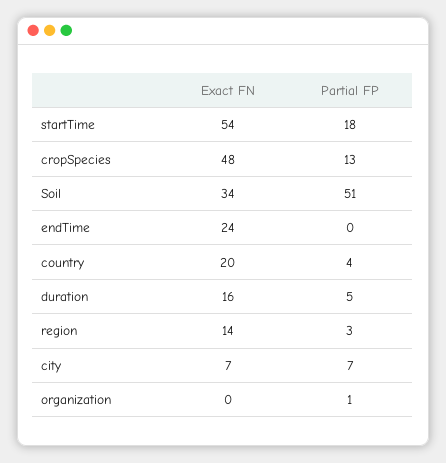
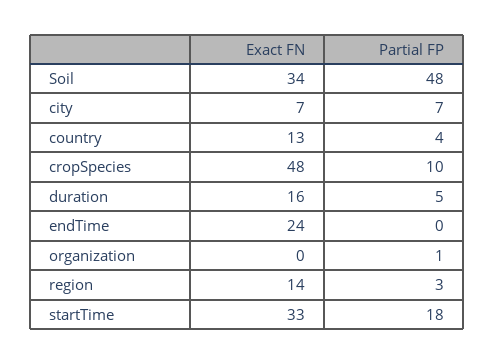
  {
    "Exact FN": {
-     "startTime": 54,
+     "startTime": 33,
      "cropSpecies": 48,
      "Soil": 34,
      "endTime": 24,
-     "country": 20,
+     "country": 13,
      "duration": 16,
      "region": 14,
      "city": 7,
      "organization": 0
    },
    "Partial FP": {
      "startTime": 18,
-     "cropSpecies": 13,
+     "cropSpecies": 10,
-     "Soil": 51,
+     "Soil": 48,
      "endTime": 0,
      "country": 4,
      "duration": 5,
      "region": 3,
      "city": 7,
      "organization": 1
    }
  }

